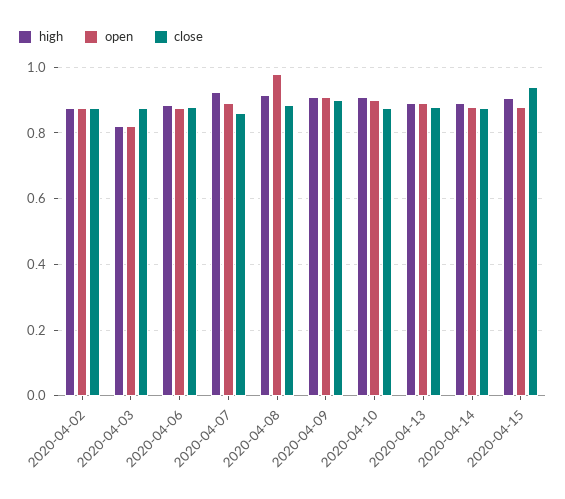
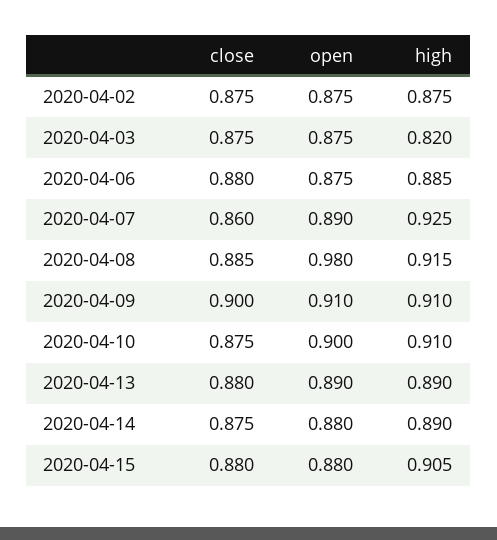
  {
    "high": {
      "2020-04-02": 0.875,
      "2020-04-03": 0.82,
      "2020-04-06": 0.885,
      "2020-04-07": 0.925,
      "2020-04-08": 0.915,
      "2020-04-09": 0.91,
      "2020-04-10": 0.91,
      "2020-04-13": 0.89,
      "2020-04-14": 0.89,
      "2020-04-15": 0.905
    },
    "open": {
      "2020-04-02": 0.875,
-     "2020-04-03": 0.82,
+     "2020-04-03": 0.875,
      "2020-04-06": 0.875,
      "2020-04-07": 0.89,
      "2020-04-08": 0.98,
      "2020-04-09": 0.91,
      "2020-04-10": 0.9,
      "2020-04-13": 0.89,
      "2020-04-14": 0.88,
      "2020-04-15": 0.88
    },
    "close": {
      "2020-04-02": 0.875,
      "2020-04-03": 0.875,
      "2020-04-06": 0.88,
      "2020-04-07": 0.86,
      "2020-04-08": 0.885,
      "2020-04-09": 0.9,
      "2020-04-10": 0.875,
      "2020-04-13": 0.88,
      "2020-04-14": 0.875,
-     "2020-04-15": 0.94
+     "2020-04-15": 0.88
    }
  }

